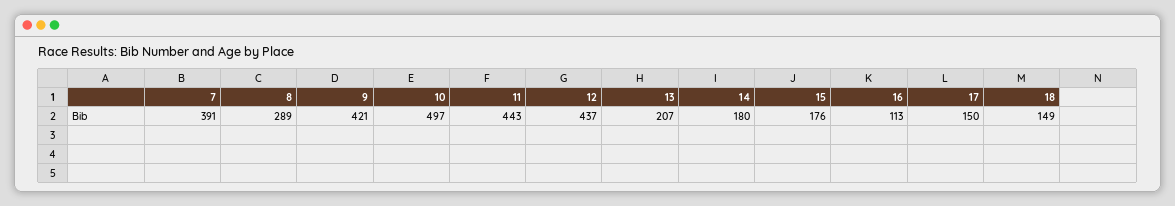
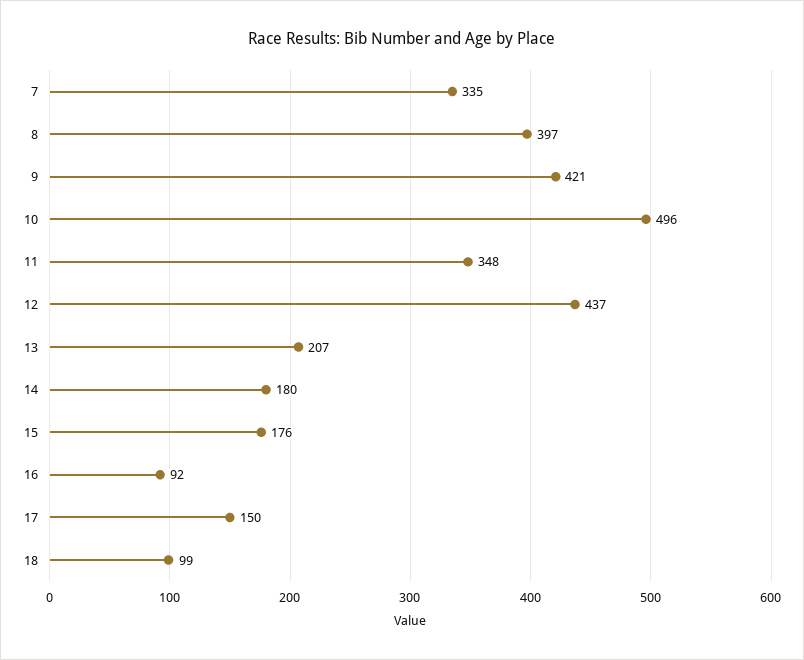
  {
-   "7": 391,
+   "7": 335,
-   "8": 289,
+   "8": 397,
    "9": 421,
-   "10": 497,
+   "10": 496,
-   "11": 443,
+   "11": 348,
    "12": 437,
    "13": 207,
    "14": 180,
    "15": 176,
-   "16": 113,
+   "16": 92,
    "17": 150,
-   "18": 149
+   "18": 99
  }

